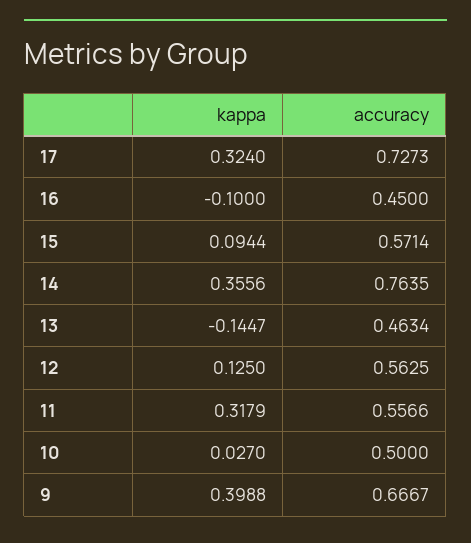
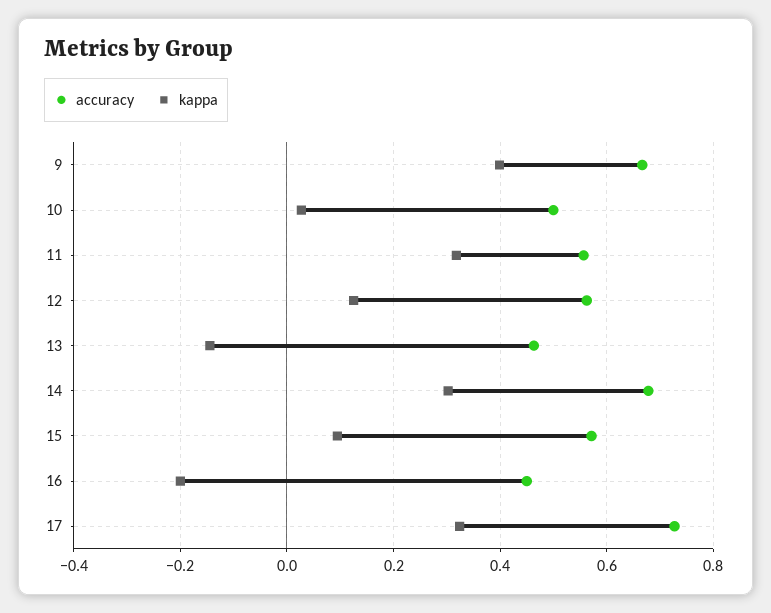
  {
    "kappa": {
      "17": 0.324,
-     "16": -0.1,
+     "16": -0.2,
      "15": 0.0944,
-     "14": 0.3556,
+     "14": 0.3,
      "13": -0.1447,
      "12": 0.125,
      "11": 0.3179,
      "10": 0.027,
      "9": 0.3988
    },
    "accuracy": {
      "17": 0.7273,
      "16": 0.45,
      "15": 0.5714,
-     "14": 0.7635,
+     "14": 0.68,
      "13": 0.4634,
      "12": 0.5625,
      "11": 0.5566,
      "10": 0.5,
      "9": 0.6667
    }
  }

